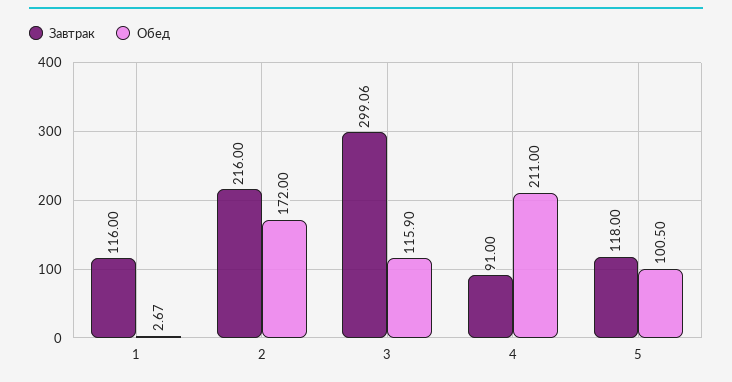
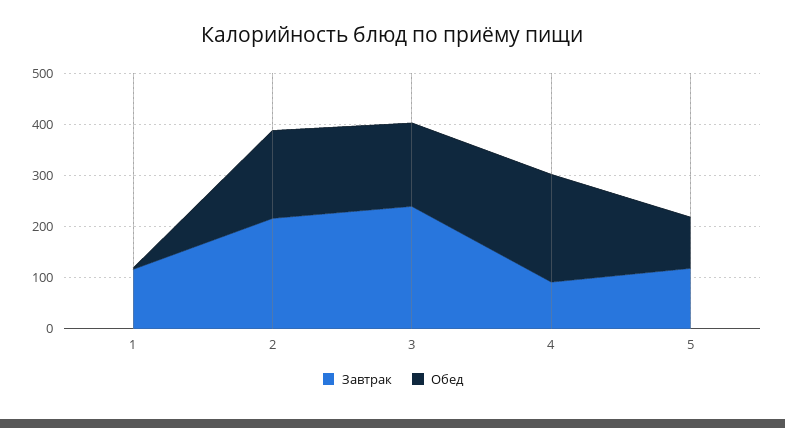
  {
    "Завтрак": {
      "1": 116,
      "2": 216,
-     "3": 299.06,
+     "3": 240,
      "4": 91,
      "5": 118
    },
    "Обед": {
      "1": 2.67,
      "2": 172,
-     "3": 115.9,
+     "3": 160,
      "4": 211,
      "5": 100.5
    }
  }

